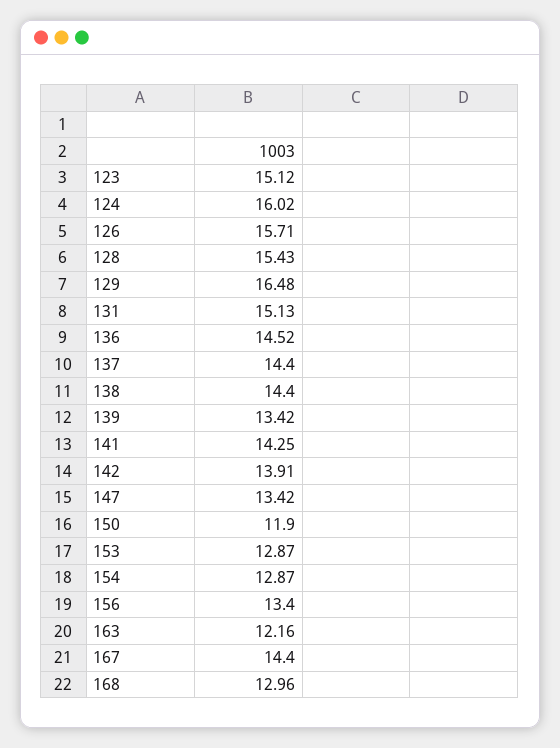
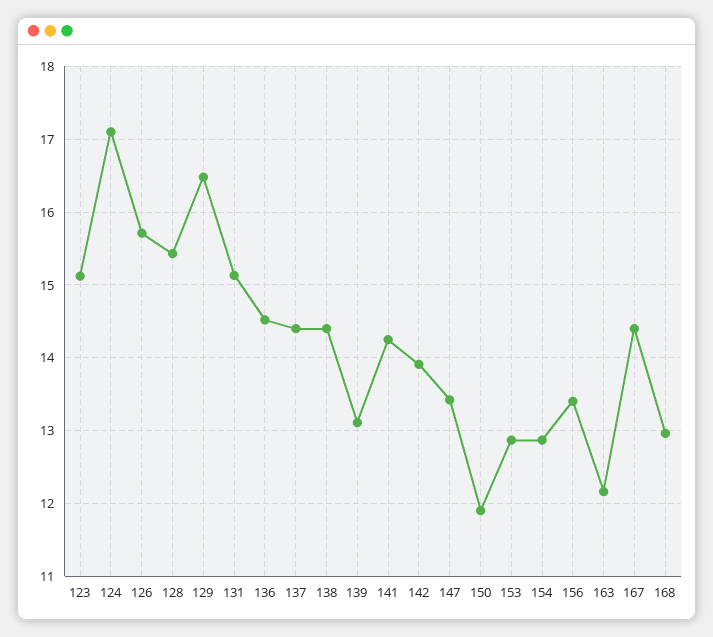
  {
    "123": 15.12,
-   "124": 16.02,
+   "124": 17.1,
    "126": 15.71,
    "128": 15.43,
    "129": 16.48,
    "131": 15.13,
    "136": 14.52,
    "137": 14.4,
    "138": 14.4,
-   "139": 13.42,
+   "139": 13.1,
    "141": 14.25,
    "142": 13.91,
    "147": 13.42,
    "150": 11.9,
    "153": 12.87,
    "154": 12.87,
    "156": 13.4,
    "163": 12.16,
    "167": 14.4,
    "168": 12.96
  }

